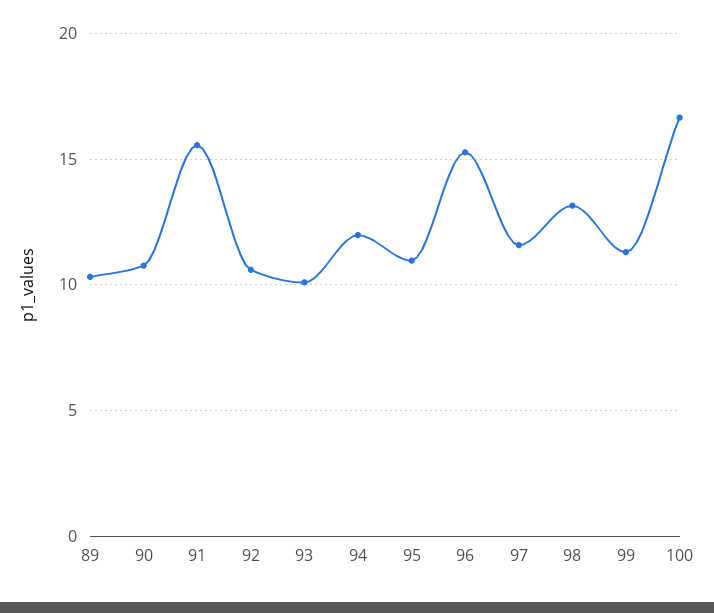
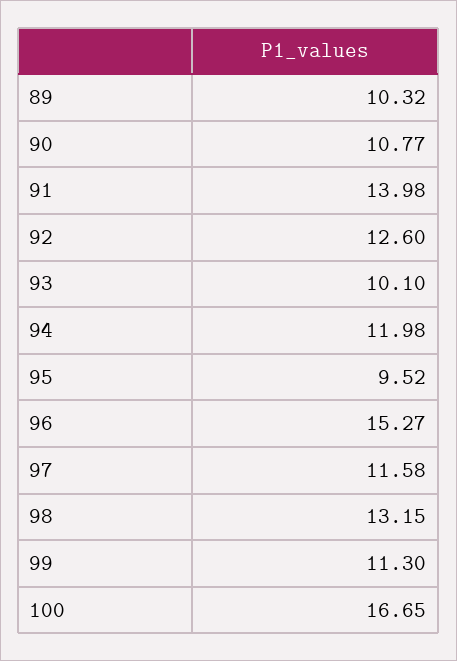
  {
    "89": 10.32,
    "90": 10.77,
-   "91": 15.5,
+   "91": 13.98,
-   "92": 10.5,
+   "92": 12.6,
    "93": 10.1,
    "94": 11.98,
-   "95": 11,
+   "95": 9.52,
    "96": 15.27,
    "97": 11.58,
    "98": 13.15,
    "99": 11.3,
    "100": 16.65
  }

